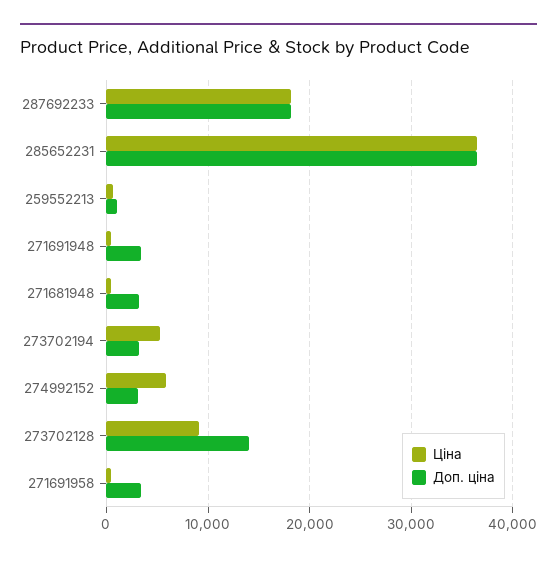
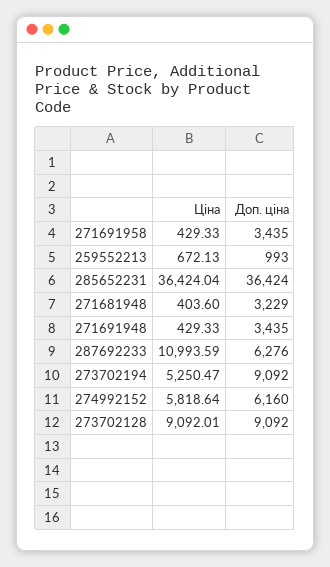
  {
    "Ціна": {
-     "287692233": 18000,
+     "287692233": 10993.59,
      "285652231": 36424.04,
      "259552213": 672.13,
      "271691948": 429.33,
      "271681948": 403.6,
      "273702194": 5250.47,
      "274992152": 5818.64,
      "273702128": 9092.01,
      "271691958": 429.33
    },
    "Доп. ціна": {
-     "287692233": 18000,
+     "287692233": 6276,
      "285652231": 36424,
      "259552213": 993,
      "271691948": 3435,
      "271681948": 3229,
-     "273702194": 3000,
+     "273702194": 9092,
-     "274992152": 3000,
+     "274992152": 6160,
-     "273702128": 14000,
+     "273702128": 9092,
      "271691958": 3435
    }
  }

